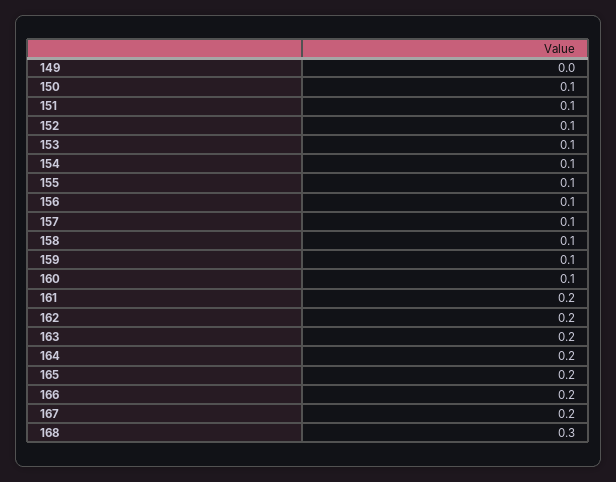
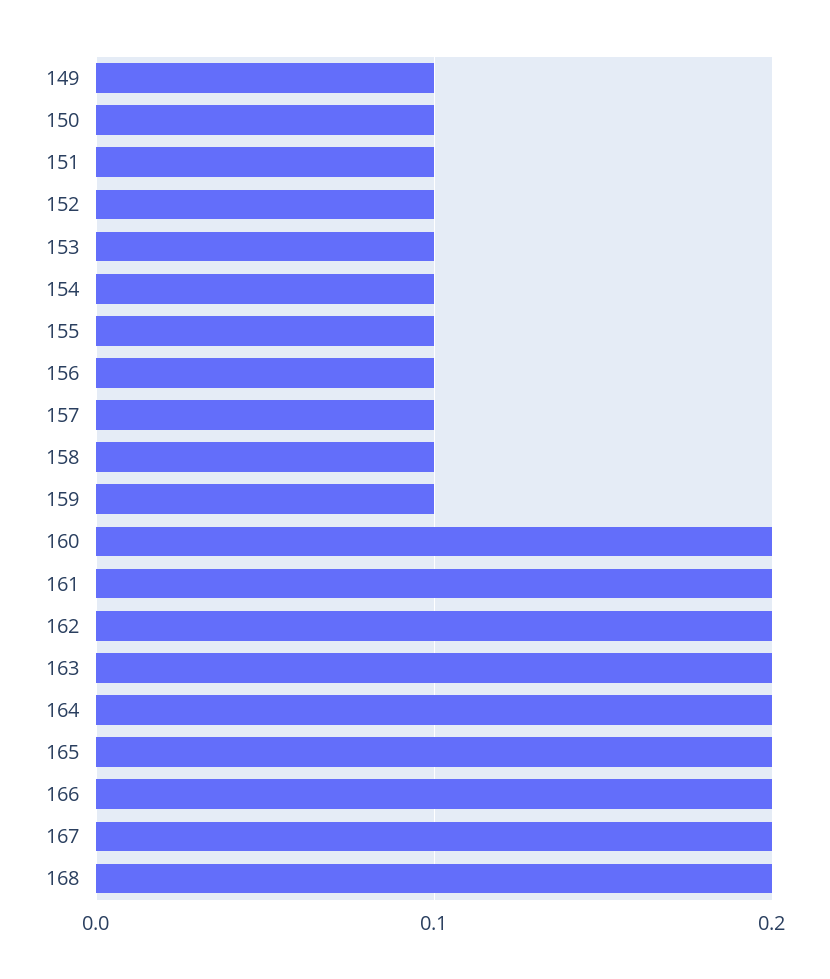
  {
-   "149": 0,
+   "149": 0.1,
    "150": 0.1,
    "151": 0.1,
    "152": 0.1,
    "153": 0.1,
    "154": 0.1,
    "155": 0.1,
    "156": 0.1,
    "157": 0.1,
    "158": 0.1,
    "159": 0.1,
-   "160": 0.1,
+   "160": 0.2,
    "161": 0.2,
    "162": 0.2,
    "163": 0.2,
    "164": 0.2,
    "165": 0.2,
    "166": 0.2,
    "167": 0.2,
-   "168": 0.3
+   "168": 0.2
  }

